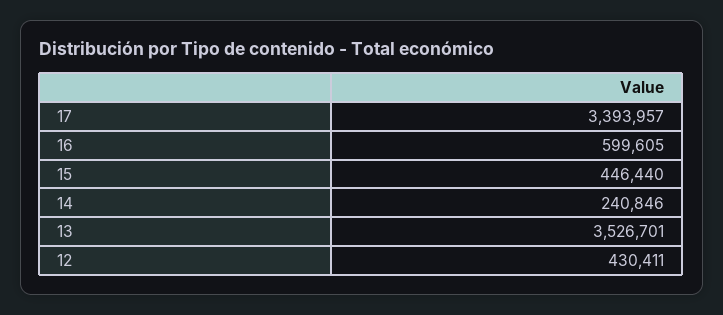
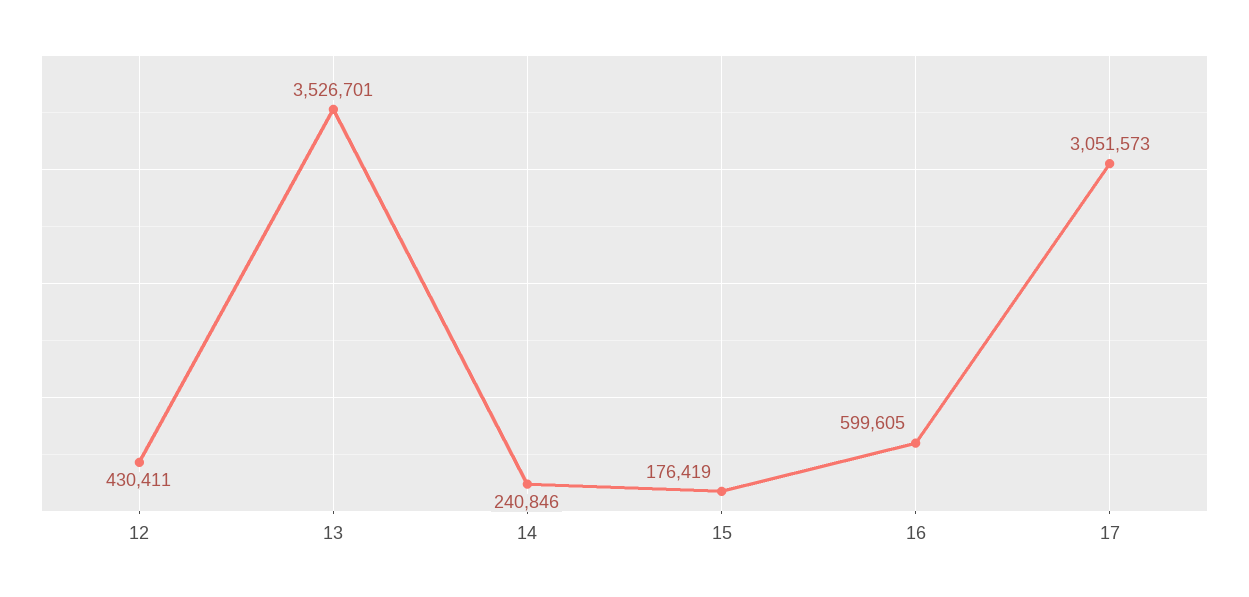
  {
-   "17": 3393957,
+   "17": 3051573,
    "16": 599605,
-   "15": 446440,
+   "15": 176419,
    "14": 240846,
    "13": 3526701,
    "12": 430411
  }

